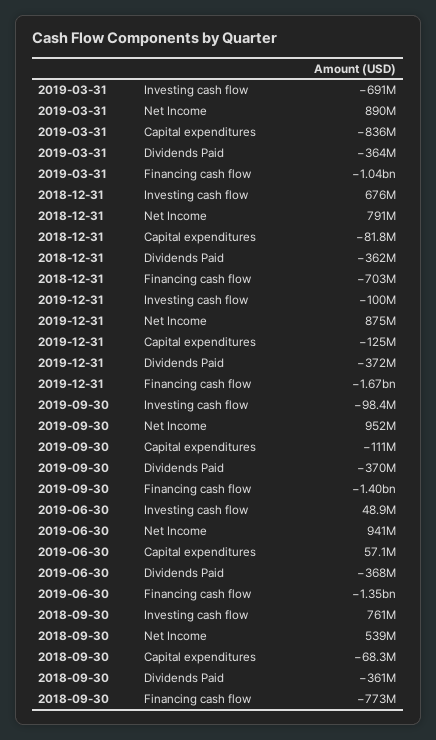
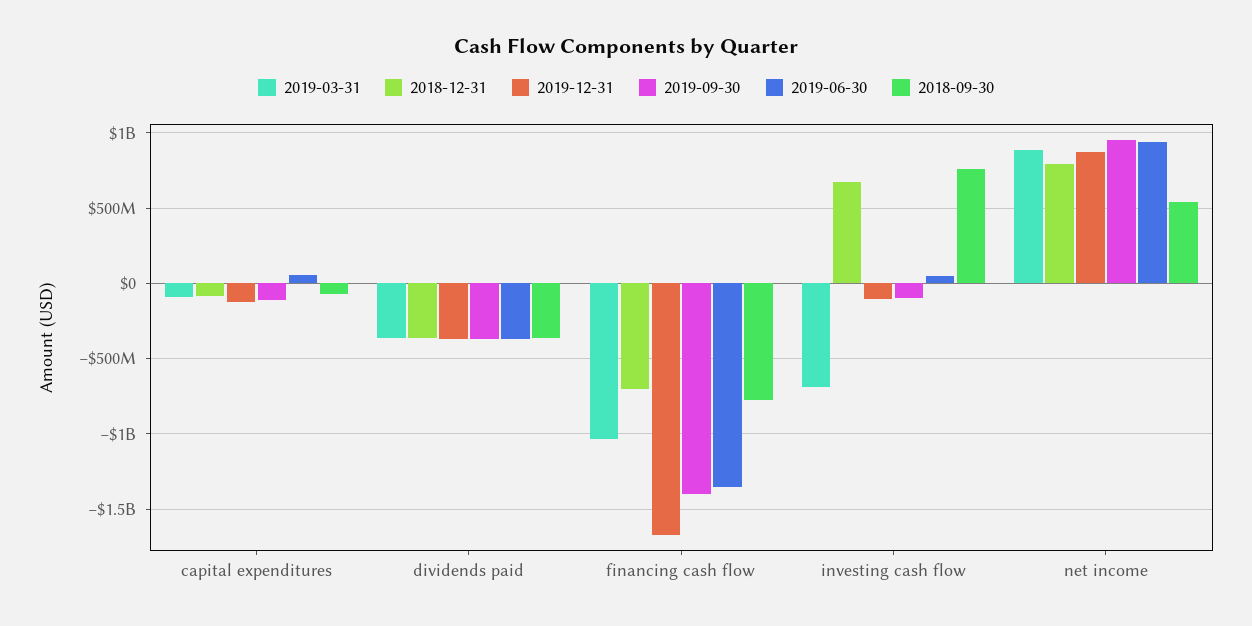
  {
    "2019-03-31": {
      "Investing cash flow": -691000000,
      "Net Income": 890000000,
-     "Capital expenditures": -836000000,
+     "Capital expenditures": -100000000,
      "Dividends Paid": -364000000,
      "Financing cash flow": -1040000000
    },
    "2018-12-31": {
      "Investing cash flow": 676000000,
      "Net Income": 791000000,
      "Capital expenditures": -81800000,
      "Dividends Paid": -362000000,
      "Financing cash flow": -703000000
    },
    "2019-12-31": {
      "Investing cash flow": -100000000,
      "Net Income": 875000000,
      "Capital expenditures": -125000000,
      "Dividends Paid": -372000000,
      "Financing cash flow": -1670000000
    },
    "2019-09-30": {
      "Investing cash flow": -98400000,
      "Net Income": 952000000,
      "Capital expenditures": -111000000,
      "Dividends Paid": -370000000,
      "Financing cash flow": -1400000000
    },
    "2019-06-30": {
      "Investing cash flow": 48900000,
      "Net Income": 941000000,
      "Capital expenditures": 57100000,
      "Dividends Paid": -368000000,
      "Financing cash flow": -1350000000
    },
    "2018-09-30": {
      "Investing cash flow": 761000000,
      "Net Income": 539000000,
      "Capital expenditures": -68300000,
      "Dividends Paid": -361000000,
      "Financing cash flow": -773000000
    }
  }

